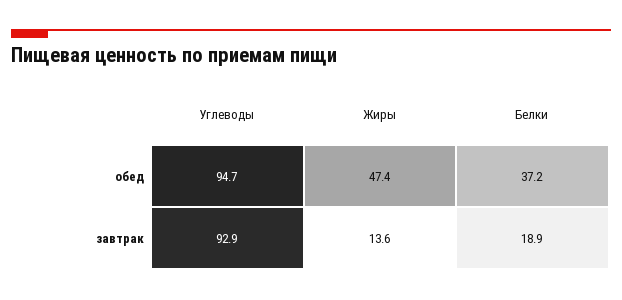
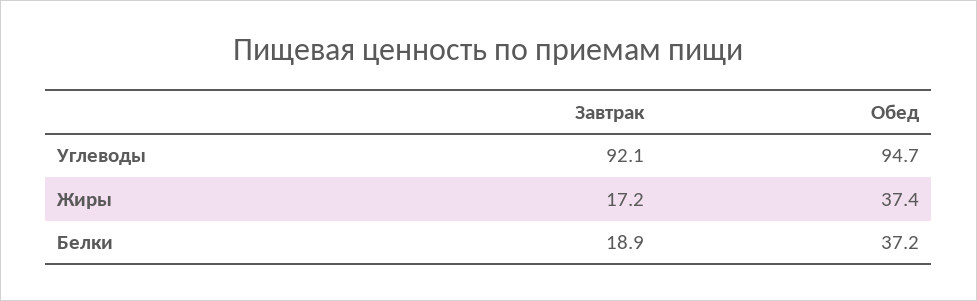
  {
    "Углеводы": {
      "обед": 94.7,
-     "завтрак": 92.9
+     "завтрак": 92.1
    },
    "Жиры": {
-     "обед": 47.4,
+     "обед": 37.4,
-     "завтрак": 13.6
+     "завтрак": 17.2
    },
    "Белки": {
      "обед": 37.2,
      "завтрак": 18.9
    }
  }

